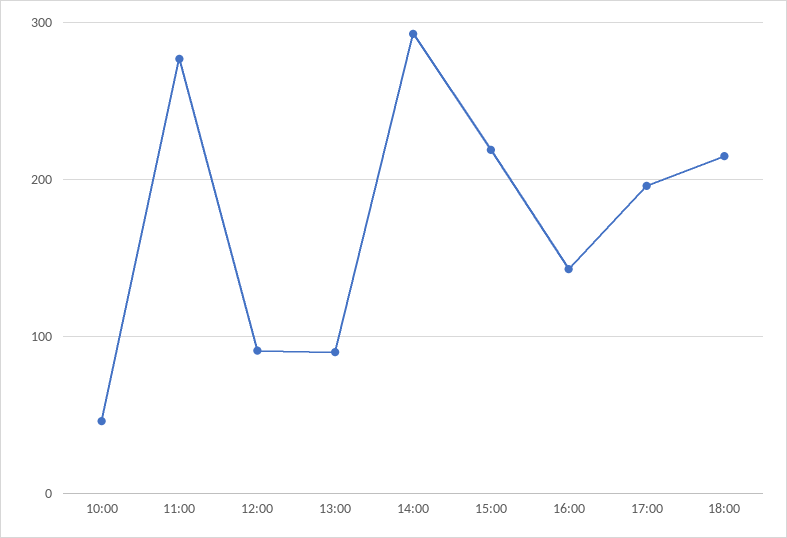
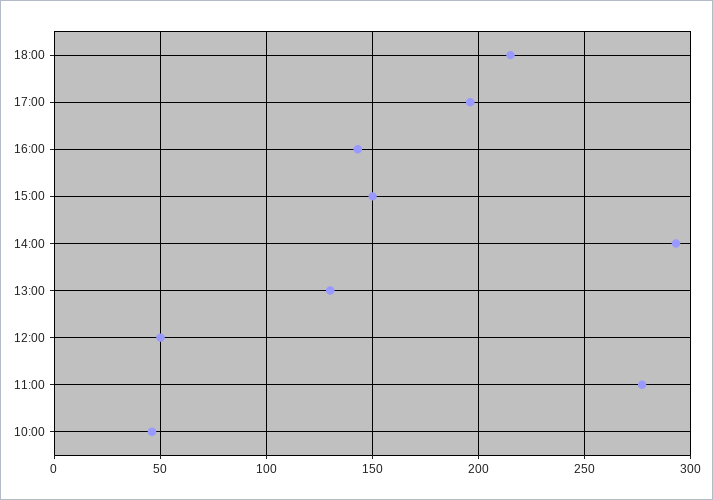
  {
    "10:00": 45,
    "11:00": 275,
-   "12:00": 90,
+   "12:00": 50,
-   "13:00": 90,
+   "13:00": 130,
    "14:00": 295,
-   "15:00": 220,
+   "15:00": 150,
    "16:00": 145,
    "17:00": 195,
    "18:00": 215
  }

